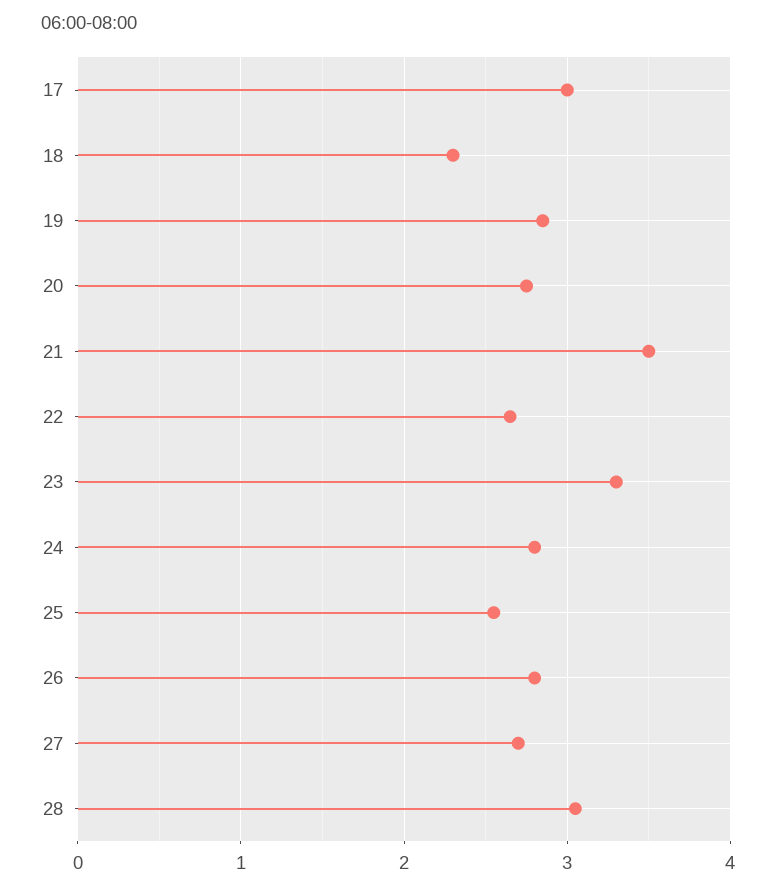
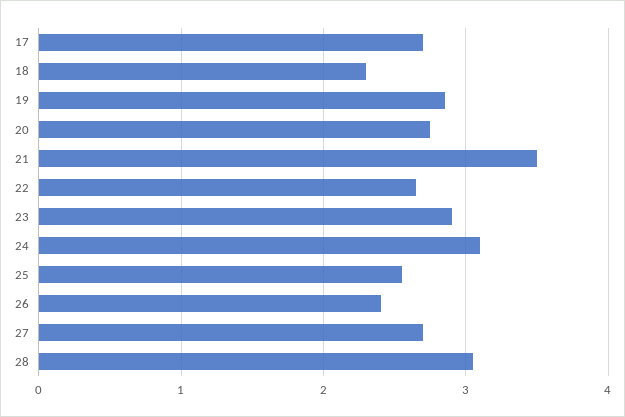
  {
-   "17": 3,
+   "17": 2.7,
    "18": 2.3,
    "19": 2.9,
    "20": 2.8,
    "21": 3.5,
    "22": 2.7,
-   "23": 3.3,
+   "23": 2.9,
-   "24": 2.8,
+   "24": 3.1,
    "25": 2.6,
-   "26": 2.8,
+   "26": 2.4,
    "27": 2.7,
    "28": 3.1
  }

